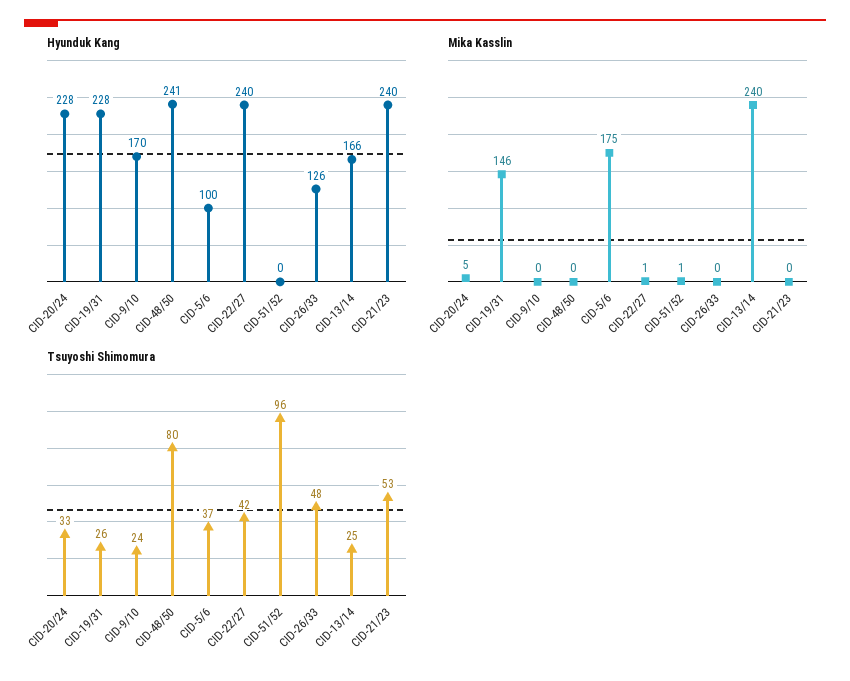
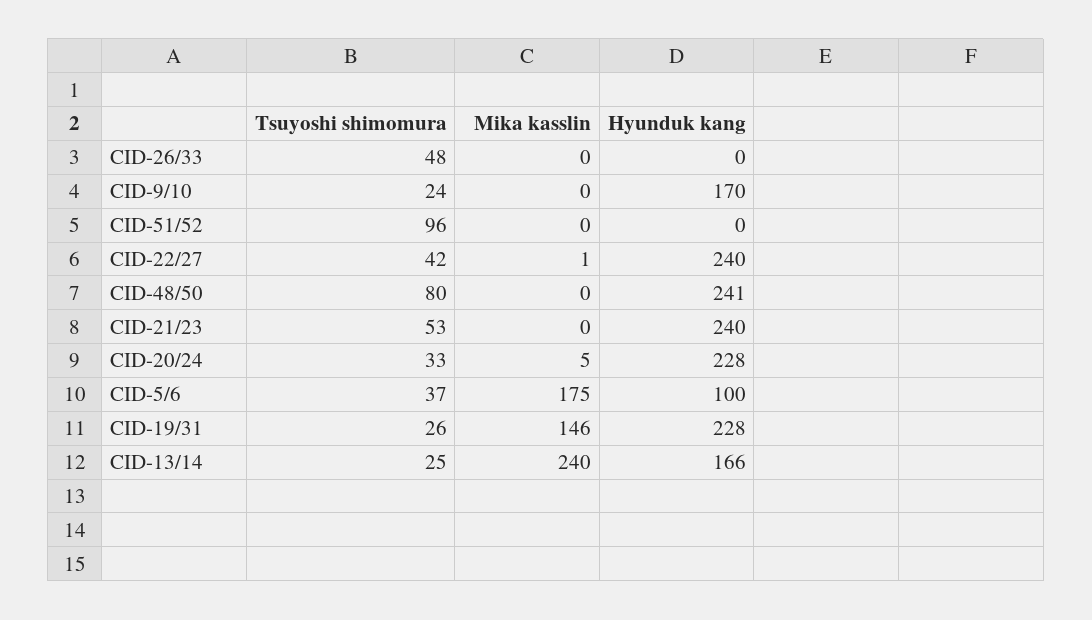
  {
    "Hyunduk Kang": {
      "CID-20/24": 228,
      "CID-19/31": 228,
      "CID-9/10": 170,
      "CID-48/50": 241,
      "CID-5/6": 100,
      "CID-22/27": 240,
      "CID-51/52": 0,
-     "CID-26/33": 126,
+     "CID-26/33": 0,
      "CID-13/14": 166,
      "CID-21/23": 240
    },
    "Mika Kasslin": {
      "CID-20/24": 5,
      "CID-19/31": 146,
      "CID-9/10": 0,
      "CID-48/50": 0,
      "CID-5/6": 175,
      "CID-22/27": 1,
-     "CID-51/52": 1,
+     "CID-51/52": 0,
      "CID-26/33": 0,
      "CID-13/14": 240,
      "CID-21/23": 0
    },
    "Tsuyoshi Shimomura": {
      "CID-20/24": 33,
      "CID-19/31": 26,
      "CID-9/10": 24,
      "CID-48/50": 80,
      "CID-5/6": 37,
      "CID-22/27": 42,
      "CID-51/52": 96,
      "CID-26/33": 48,
      "CID-13/14": 25,
      "CID-21/23": 53
    }
  }

